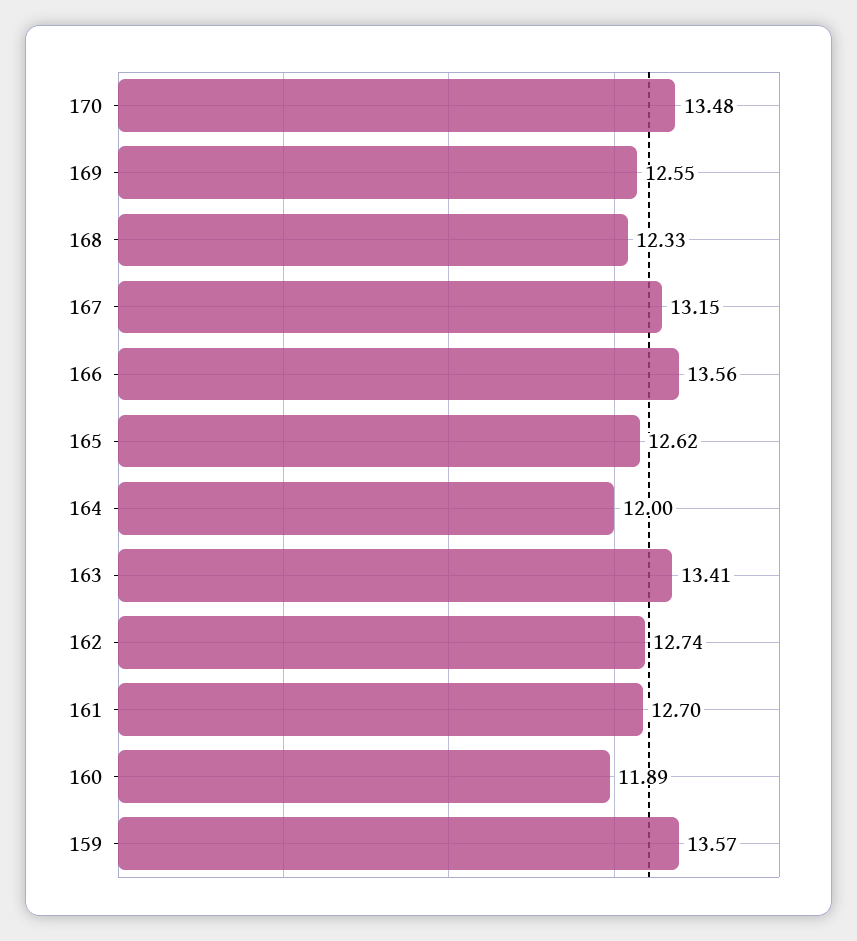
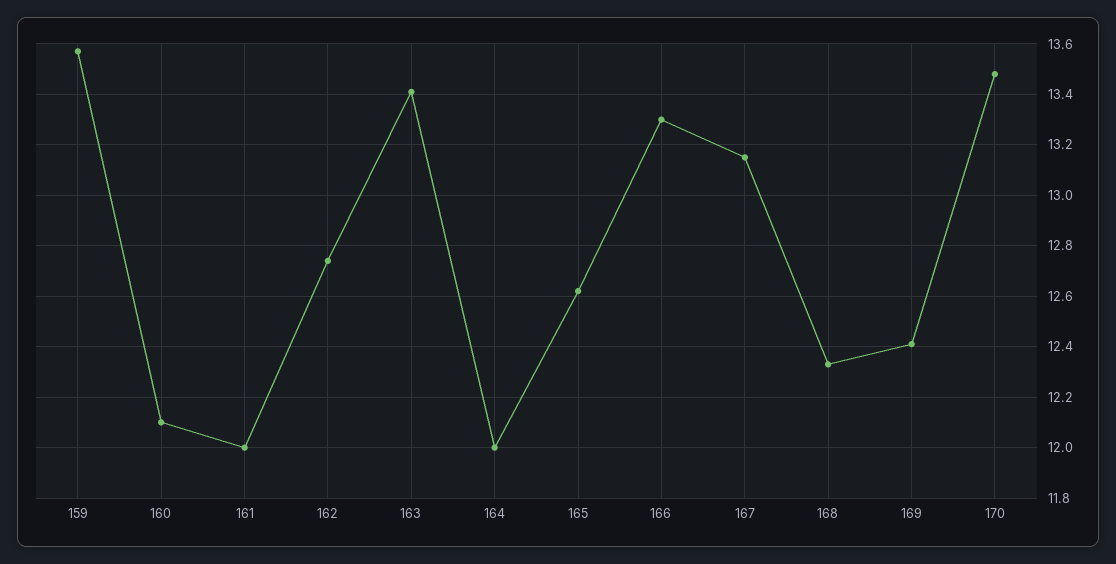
  {
    "170": 13.48,
-   "169": 12.55,
+   "169": 12.4,
    "168": 12.33,
    "167": 13.15,
-   "166": 13.56,
+   "166": 13.3,
    "165": 12.62,
    "164": 12,
    "163": 13.41,
    "162": 12.74,
-   "161": 12.7,
+   "161": 12,
-   "160": 11.89,
+   "160": 12.1,
    "159": 13.57
  }

